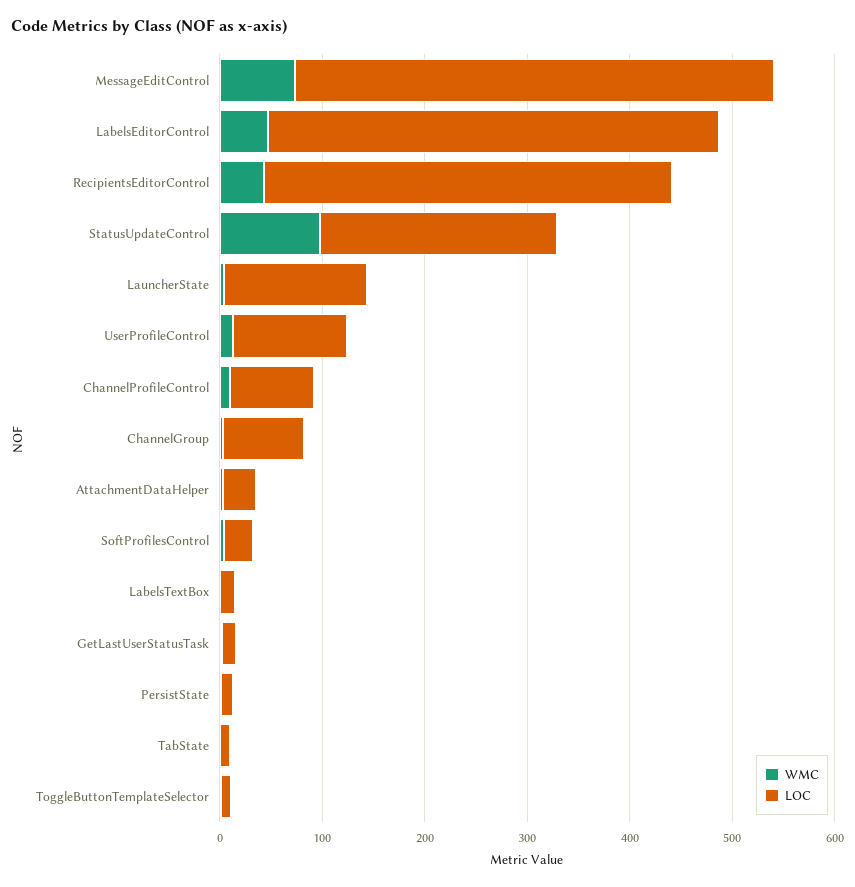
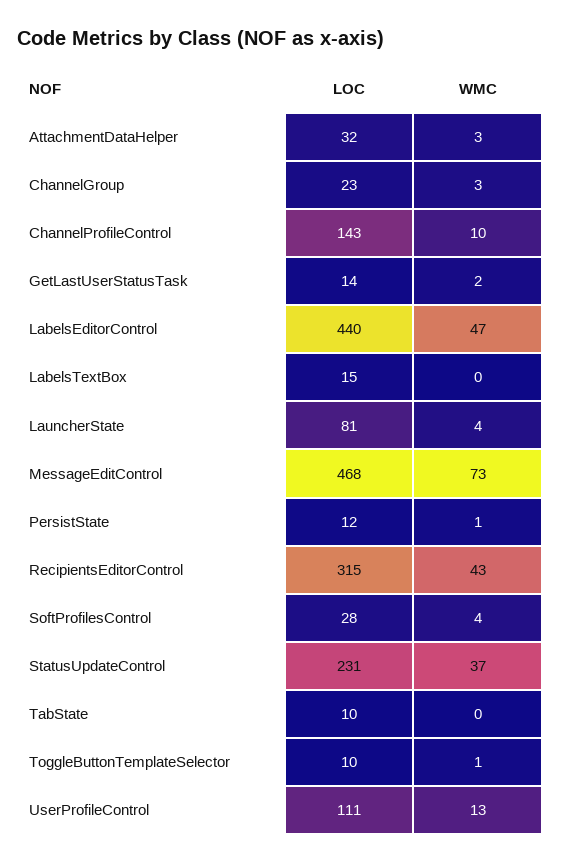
  {
    "WMC": {
      "MessageEditControl": 73,
      "LabelsEditorControl": 47,
      "RecipientsEditorControl": 43,
-     "StatusUpdateControl": 100,
+     "StatusUpdateControl": 37,
      "LauncherState": 4,
      "UserProfileControl": 13,
      "ChannelProfileControl": 10,
      "ChannelGroup": 3,
      "AttachmentDataHelper": 3,
      "SoftProfilesControl": 4,
      "LabelsTextBox": 0,
      "GetLastUserStatusTask": 2,
      "PersistState": 1,
      "TabState": 0,
      "ToggleButtonTemplateSelector": 1
    },
    "LOC": {
      "MessageEditControl": 468,
      "LabelsEditorControl": 440,
-     "RecipientsEditorControl": 400,
+     "RecipientsEditorControl": 315,
      "StatusUpdateControl": 231,
-     "LauncherState": 140,
+     "LauncherState": 81,
      "UserProfileControl": 111,
-     "ChannelProfileControl": 80,
+     "ChannelProfileControl": 143,
-     "ChannelGroup": 80,
+     "ChannelGroup": 23,
      "AttachmentDataHelper": 32,
      "SoftProfilesControl": 28,
      "LabelsTextBox": 15,
      "GetLastUserStatusTask": 14,
      "PersistState": 12,
      "TabState": 10,
      "ToggleButtonTemplateSelector": 10
    }
  }

